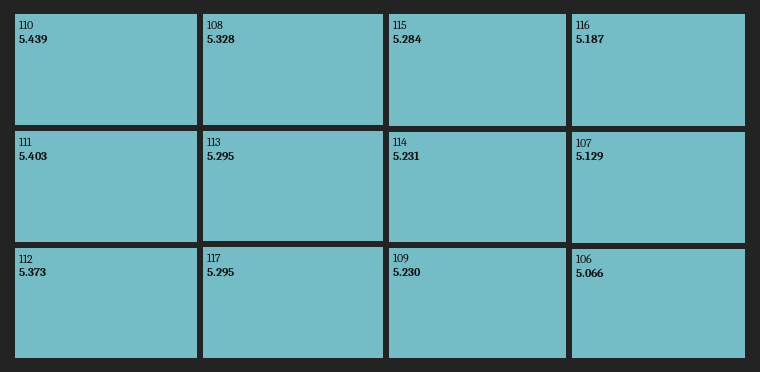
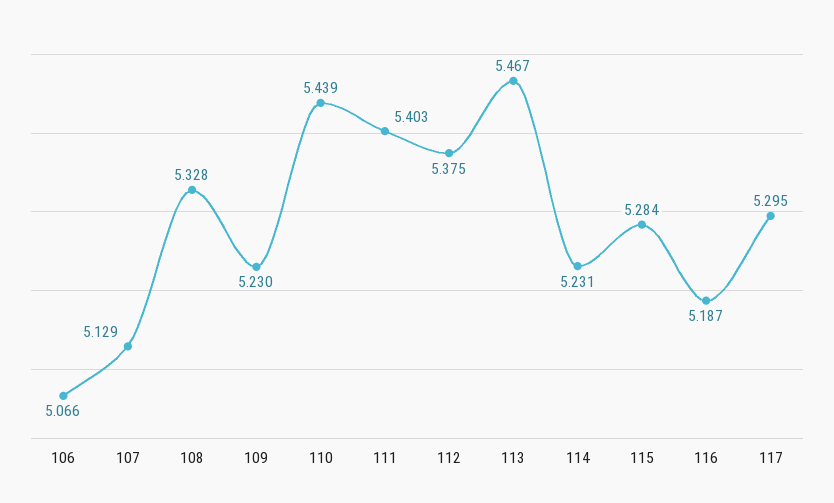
  {
    "110": 5.439,
    "111": 5.403,
-   "112": 5.373,
+   "112": 5.375,
    "108": 5.328,
-   "113": 5.295,
+   "113": 5.467,
    "117": 5.295,
    "115": 5.284,
    "114": 5.231,
    "109": 5.23,
    "116": 5.187,
    "107": 5.129,
    "106": 5.066
  }

